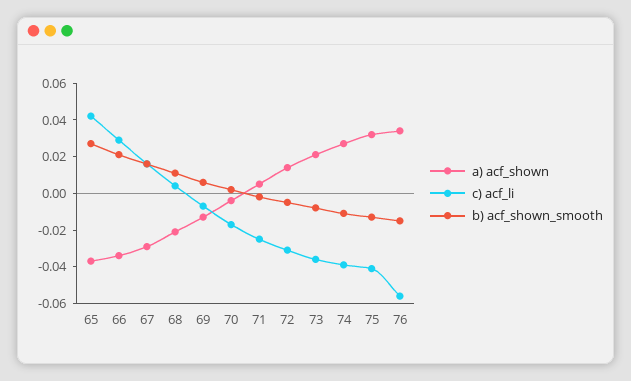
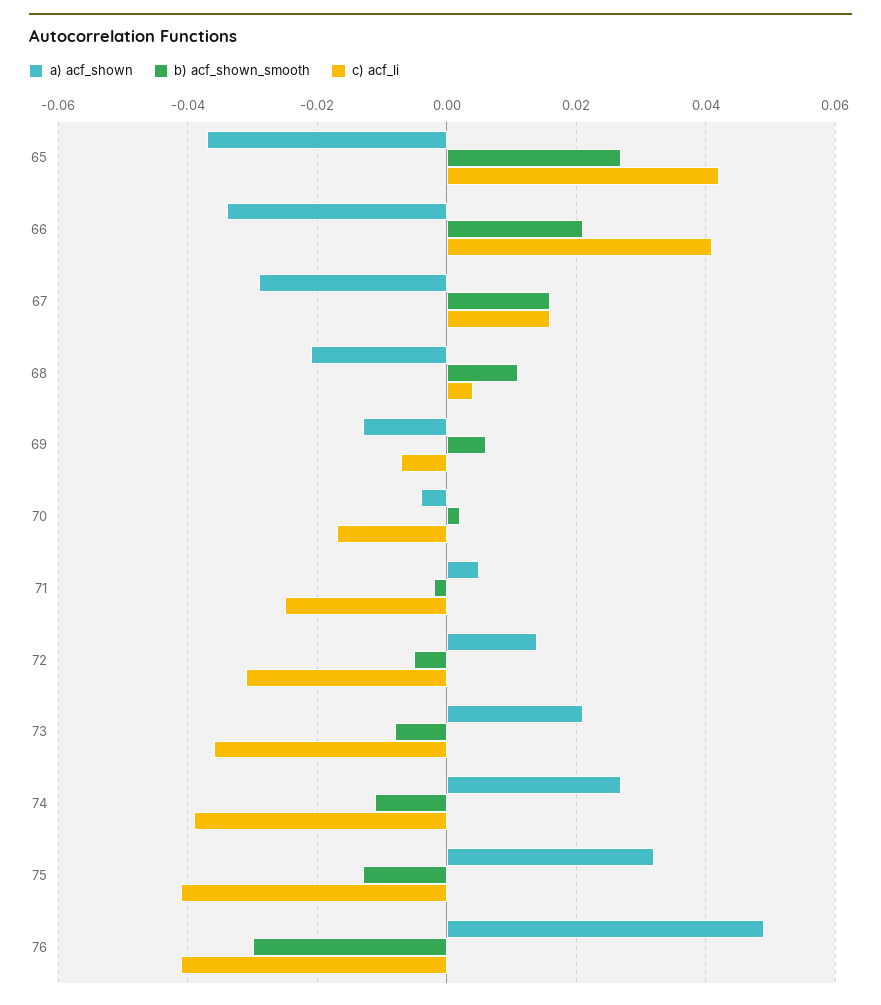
  {
    "a) acf_shown": {
      "65": -0.035,
      "66": -0.035,
      "67": -0.03,
      "68": -0.02,
      "69": -0.015,
      "70": -0.005,
      "71": 0.005,
      "72": 0.015,
      "73": 0.02,
      "74": 0.025,
      "75": 0.03,
-     "76": 0.035
+     "76": 0.05
    },
    "c) acf_li": {
      "65": 0.04,
-     "66": 0.03,
+     "66": 0.04,
      "67": 0.015,
      "68": 0.005,
      "69": -0.005,
      "70": -0.015,
      "71": -0.025,
      "72": -0.03,
      "73": -0.035,
      "74": -0.04,
      "75": -0.04,
-     "76": -0.055
+     "76": -0.04
    },
    "b) acf_shown_smooth": {
      "65": 0.025,
      "66": 0.02,
      "67": 0.015,
      "68": 0.01,
      "69": 0.005,
      "70": 0,
      "71": 0,
      "72": -0.005,
      "73": -0.01,
      "74": -0.01,
      "75": -0.015,
-     "76": -0.015
+     "76": -0.03
    }
  }

